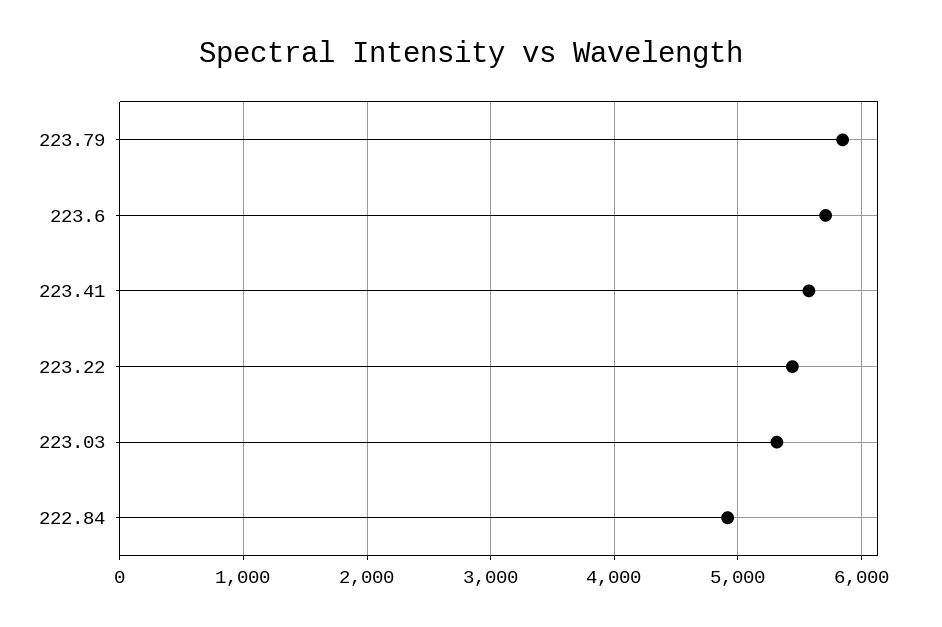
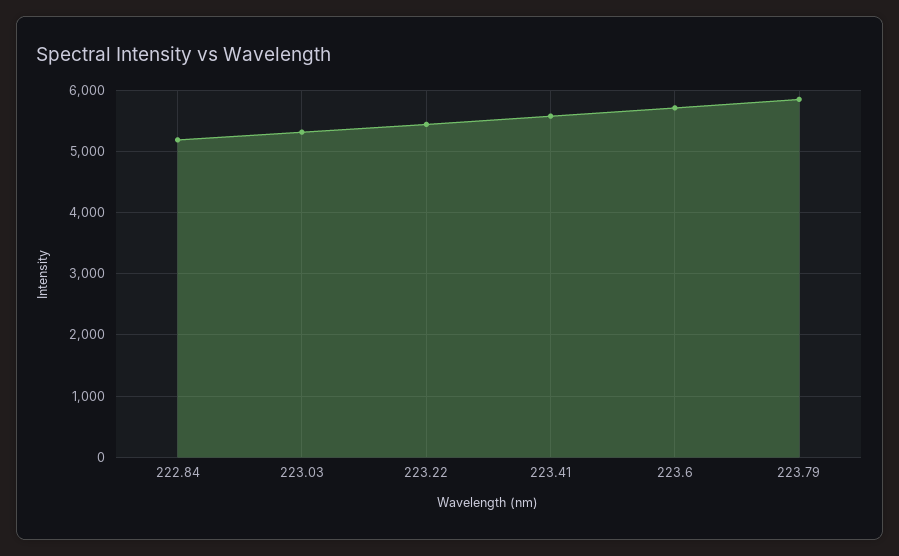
  {
    "223.79": 5800,
    "223.6": 5700,
    "223.41": 5600,
    "223.22": 5400,
    "223.03": 5300,
-   "222.84": 4900
+   "222.84": 5200
  }

